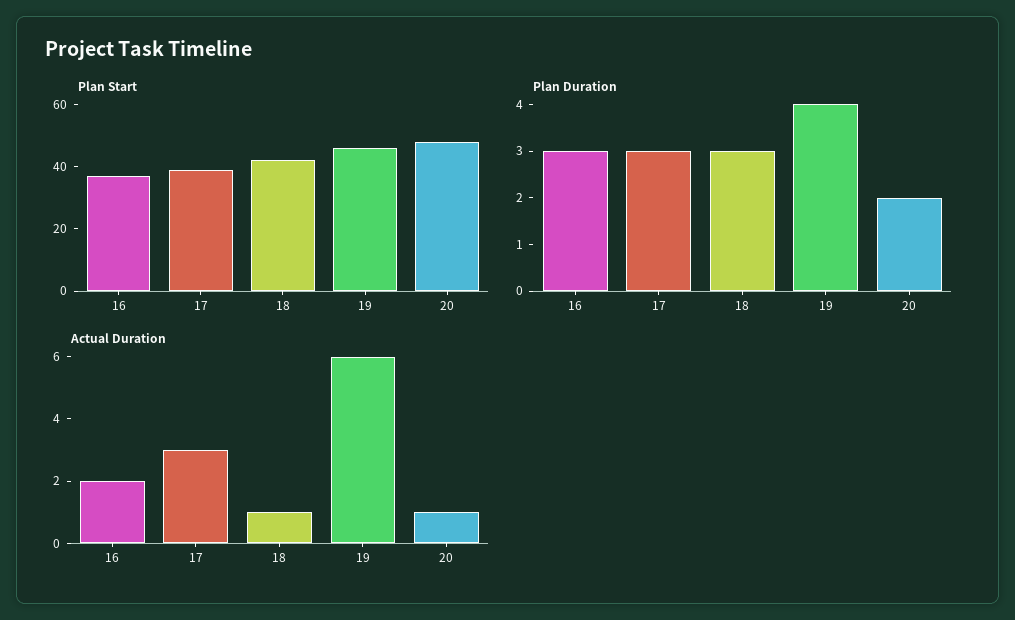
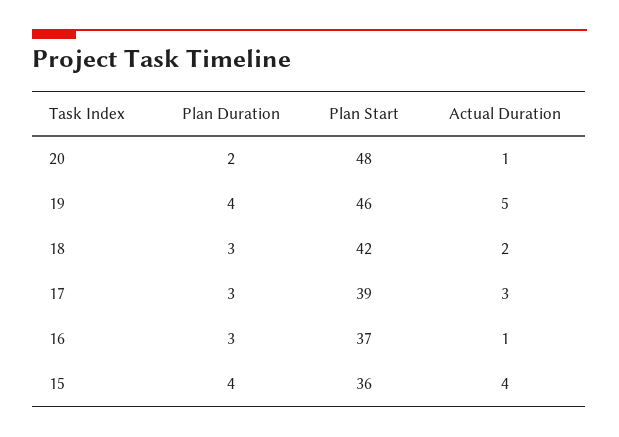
  {
    "Plan Start": {
      "16": 37,
      "17": 39,
      "18": 42,
      "19": 46,
-     "20": 48
+     "20": 48,
+     "15": 36
    },
    "Plan Duration": {
      "16": 3,
      "17": 3,
      "18": 3,
      "19": 4,
-     "20": 2
+     "20": 2,
+     "15": 4
    },
    "Actual Duration": {
-     "16": 2,
+     "16": 1,
      "17": 3,
-     "18": 1,
+     "18": 2,
-     "19": 6,
+     "19": 5,
-     "20": 1
+     "20": 1,
+     "15": 4
    }
  }

